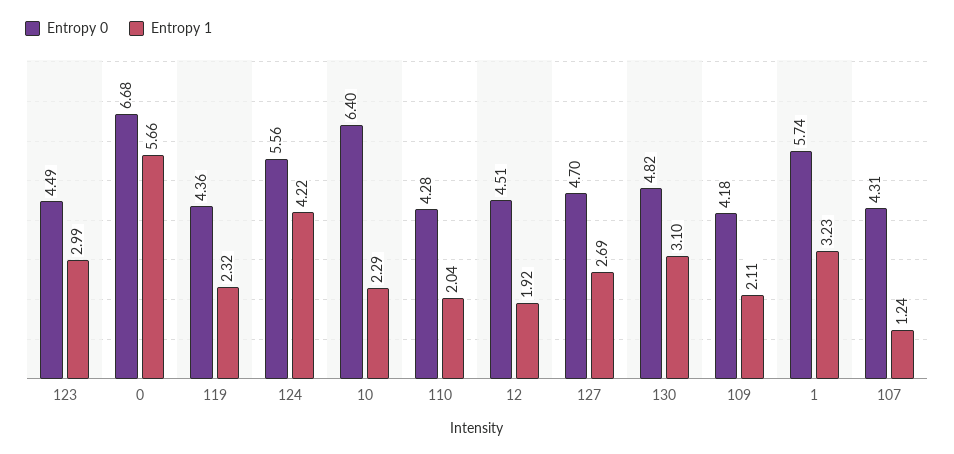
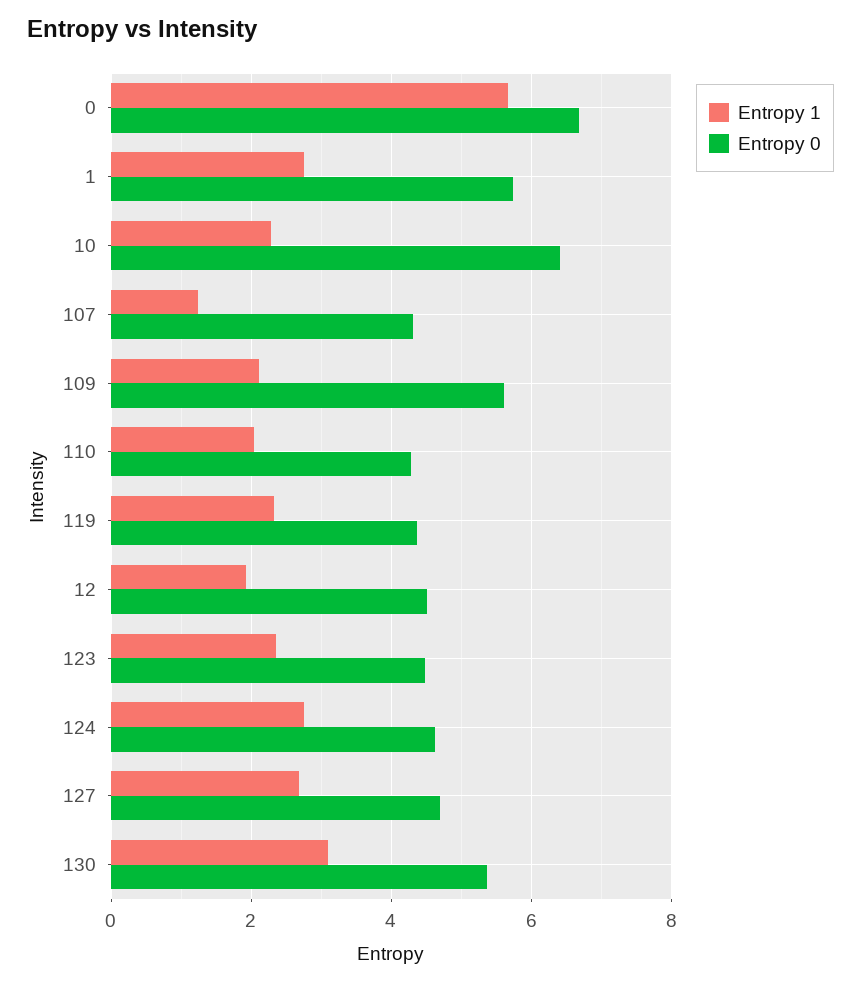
  {
    "Entropy 0": {
      "123": 4.49,
      "0": 6.68,
      "119": 4.36,
-     "124": 5.56,
+     "124": 4.6,
      "10": 6.4,
      "110": 4.28,
      "12": 4.51,
      "127": 4.7,
-     "130": 4.82,
+     "130": 5.4,
-     "109": 4.18,
+     "109": 5.6,
      "1": 5.74,
      "107": 4.31
    },
    "Entropy 1": {
-     "123": 2.99,
+     "123": 2.4,
      "0": 5.66,
      "119": 2.32,
-     "124": 4.22,
+     "124": 2.8,
      "10": 2.29,
      "110": 2.04,
      "12": 1.92,
      "127": 2.69,
      "130": 3.1,
      "109": 2.11,
-     "1": 3.23,
+     "1": 2.8,
      "107": 1.24
    }
  }

